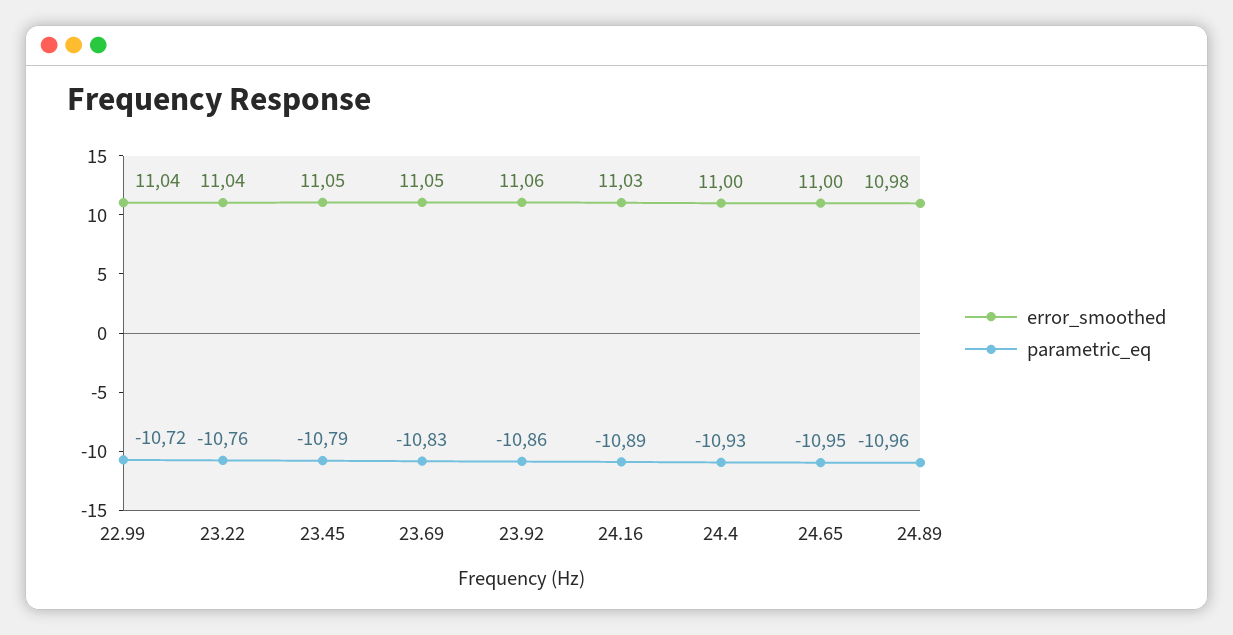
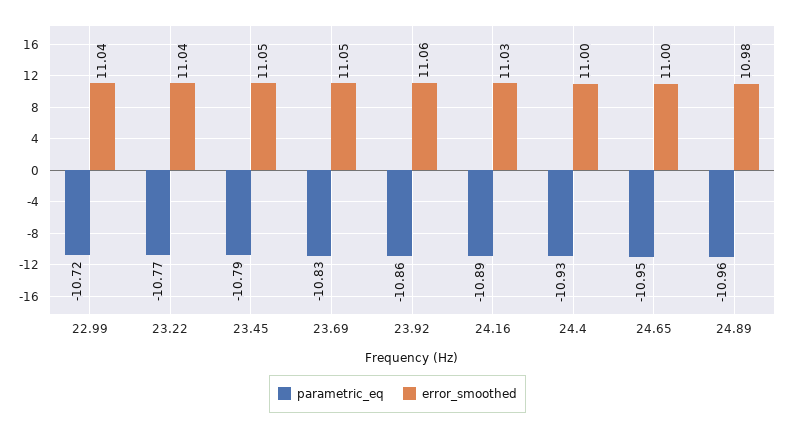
  {
    "error_smoothed": {
      "22.99": 11.04,
      "23.22": 11.04,
      "23.45": 11.05,
      "23.69": 11.05,
      "23.92": 11.06,
      "24.16": 11.03,
      "24.4": 11,
      "24.65": 11,
      "24.89": 10.98
    },
    "parametric_eq": {
      "22.99": -10.72,
-     "23.22": -10.76,
+     "23.22": -10.77,
      "23.45": -10.79,
      "23.69": -10.83,
      "23.92": -10.86,
      "24.16": -10.89,
      "24.4": -10.93,
      "24.65": -10.95,
      "24.89": -10.96
    }
  }

